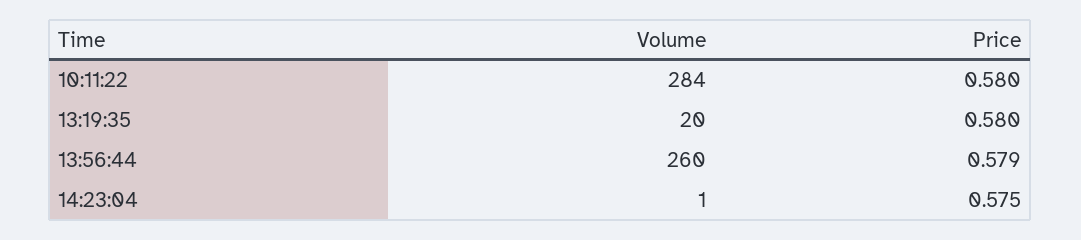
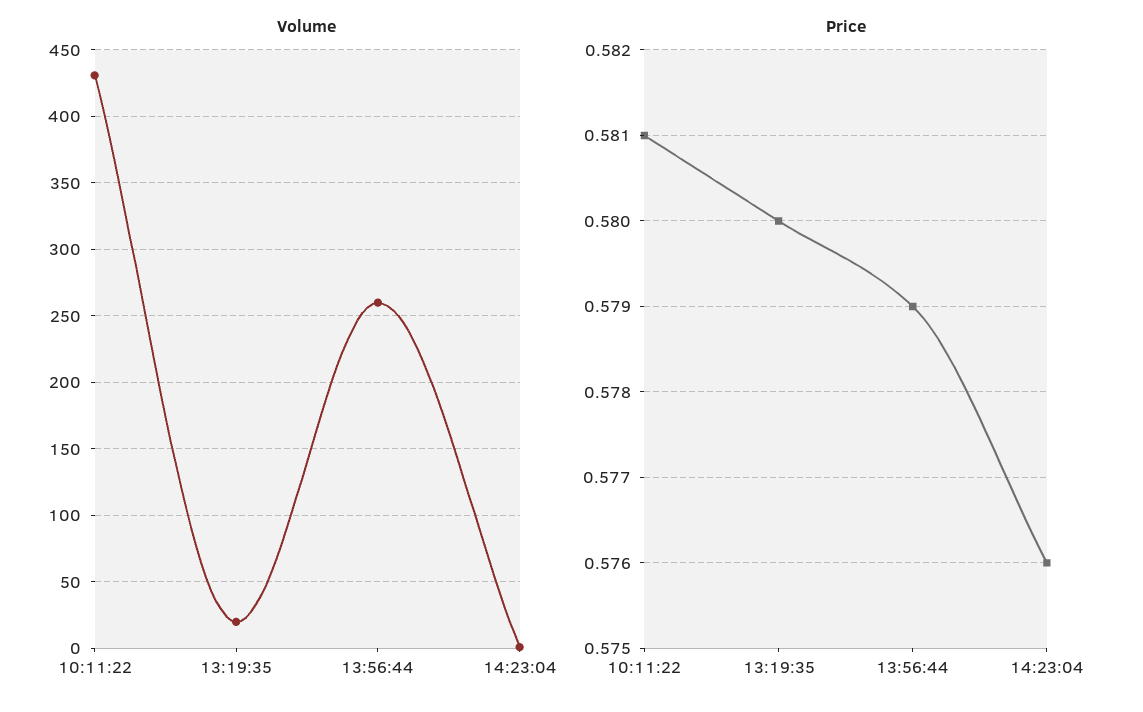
  {
    "Volume": {
-     "10:11:22": 284,
+     "10:11:22": 430,
      "13:19:35": 20,
      "13:56:44": 260,
      "14:23:04": 1
    },
    "Price": {
-     "10:11:22": 0.58,
+     "10:11:22": 0.581,
      "13:19:35": 0.58,
      "13:56:44": 0.579,
-     "14:23:04": 0.575
+     "14:23:04": 0.576
    }
  }

